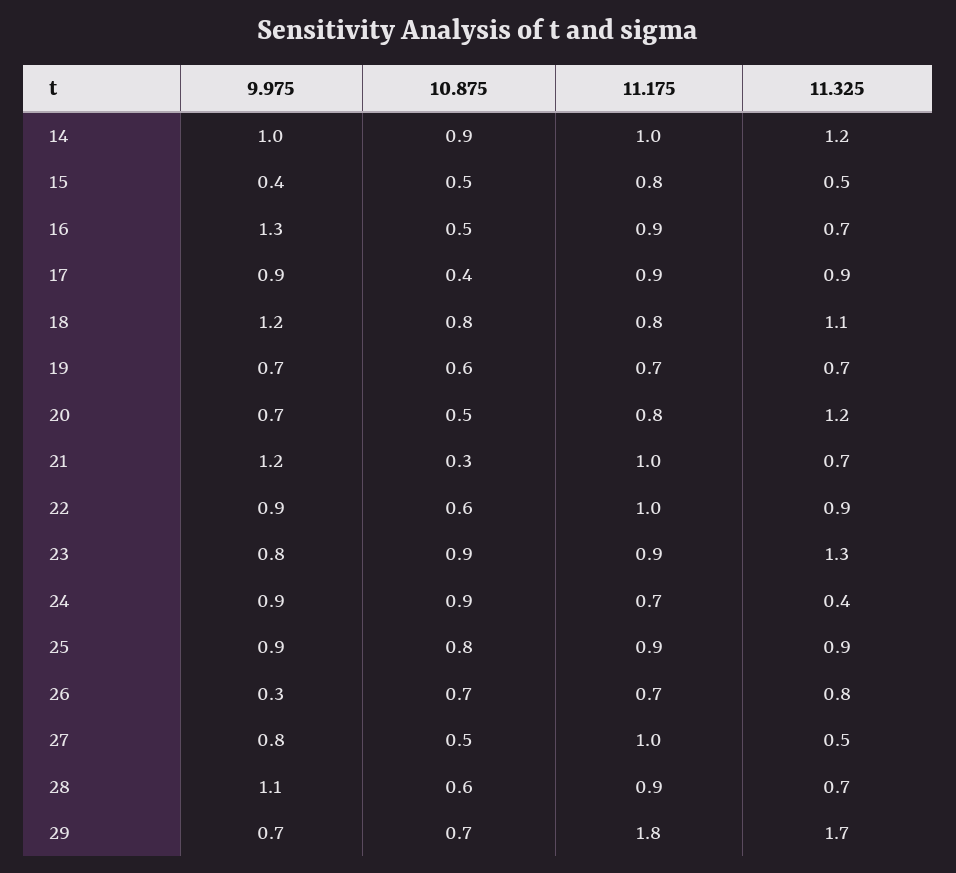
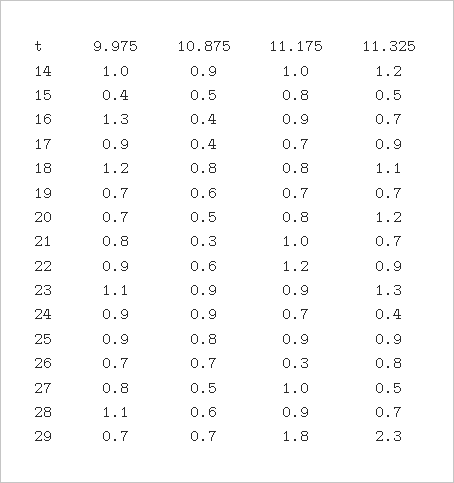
  {
    "9.975": {
      "14": 1,
      "15": 0.4,
      "16": 1.3,
      "17": 0.9,
      "18": 1.2,
      "19": 0.7,
      "20": 0.7,
-     "21": 1.2,
+     "21": 0.8,
      "22": 0.9,
-     "23": 0.8,
+     "23": 1.1,
      "24": 0.9,
      "25": 0.9,
-     "26": 0.3,
+     "26": 0.7,
      "27": 0.8,
      "28": 1.1,
      "29": 0.7
    },
    "10.875": {
      "14": 0.9,
      "15": 0.5,
-     "16": 0.5,
+     "16": 0.4,
      "17": 0.4,
      "18": 0.8,
      "19": 0.6,
      "20": 0.5,
      "21": 0.3,
      "22": 0.6,
      "23": 0.9,
      "24": 0.9,
      "25": 0.8,
      "26": 0.7,
      "27": 0.5,
      "28": 0.6,
      "29": 0.7
    },
    "11.175": {
      "14": 1,
      "15": 0.8,
      "16": 0.9,
-     "17": 0.9,
+     "17": 0.7,
      "18": 0.8,
      "19": 0.7,
      "20": 0.8,
      "21": 1,
-     "22": 1,
+     "22": 1.2,
      "23": 0.9,
      "24": 0.7,
      "25": 0.9,
-     "26": 0.7,
+     "26": 0.3,
      "27": 1,
      "28": 0.9,
      "29": 1.8
    },
    "11.325": {
      "14": 1.2,
      "15": 0.5,
      "16": 0.7,
      "17": 0.9,
      "18": 1.1,
      "19": 0.7,
      "20": 1.2,
      "21": 0.7,
      "22": 0.9,
      "23": 1.3,
      "24": 0.4,
      "25": 0.9,
      "26": 0.8,
      "27": 0.5,
      "28": 0.7,
-     "29": 1.7
+     "29": 2.3
    }
  }

